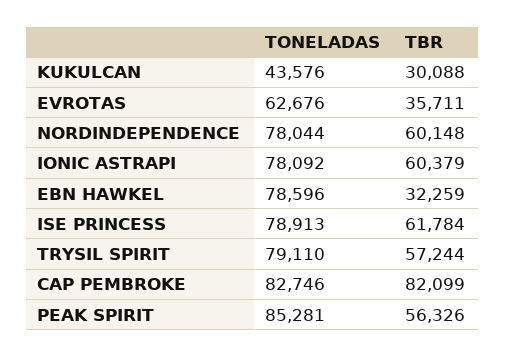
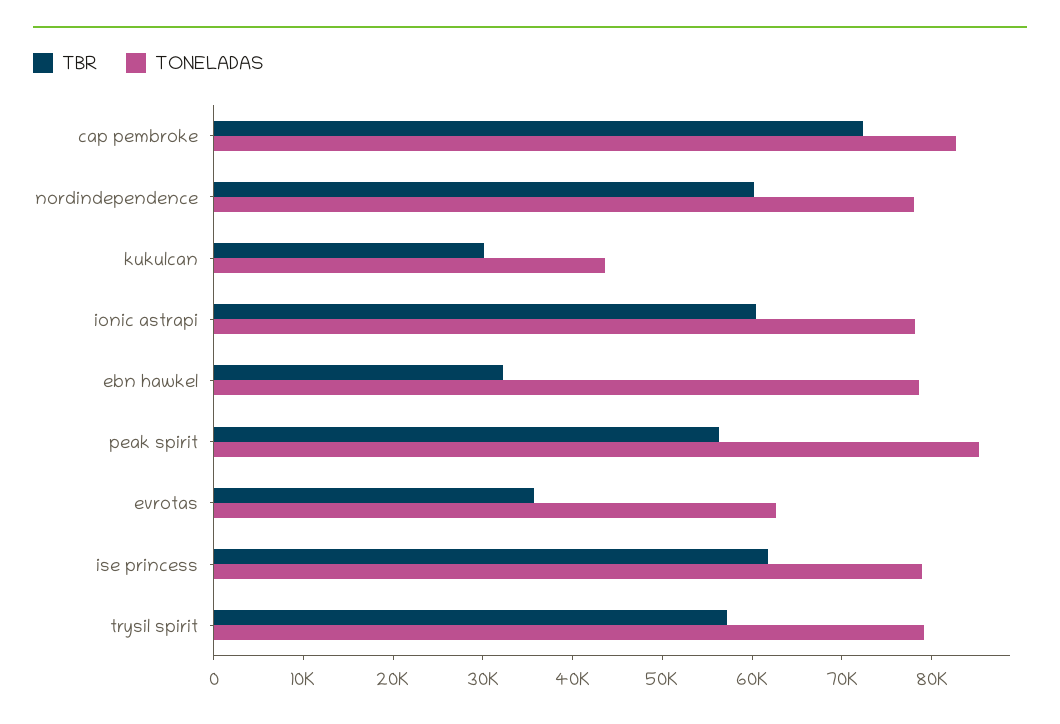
  {
    "TONELADAS": {
      "KUKULCAN": 43576,
      "EVROTAS": 62676,
      "NORDINDEPENDENCE": 78044,
      "IONIC ASTRAPI": 78092,
      "EBN HAWKEL": 78596,
      "ISE PRINCESS": 78913,
      "TRYSIL SPIRIT": 79110,
      "CAP PEMBROKE": 82746,
      "PEAK SPIRIT": 85281
    },
    "TBR": {
      "KUKULCAN": 30088,
      "EVROTAS": 35711,
      "NORDINDEPENDENCE": 60148,
      "IONIC ASTRAPI": 60379,
      "EBN HAWKEL": 32259,
      "ISE PRINCESS": 61784,
      "TRYSIL SPIRIT": 57244,
-     "CAP PEMBROKE": 82099,
+     "CAP PEMBROKE": 72000,
      "PEAK SPIRIT": 56326
    }
  }

